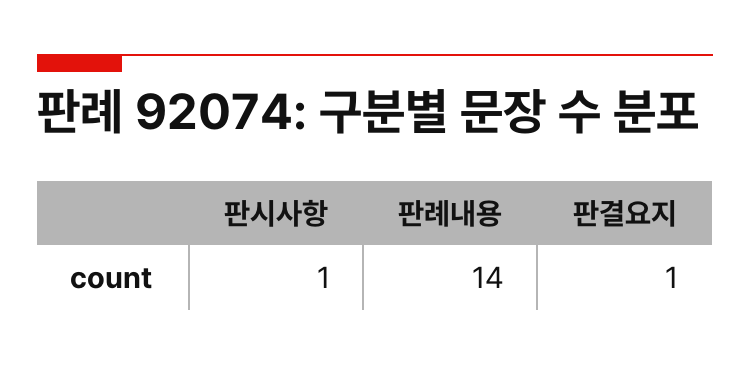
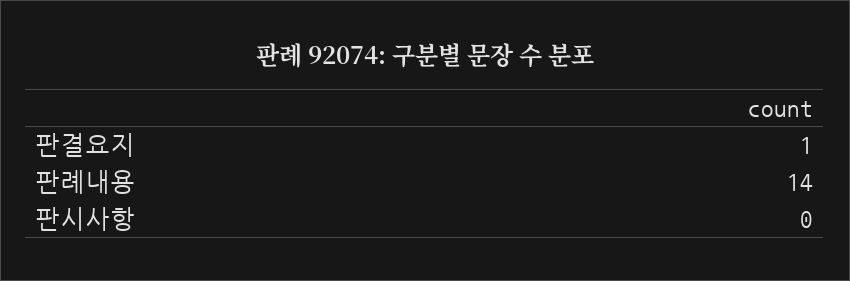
  {
-   "판시사항": 1,
+   "판시사항": 0,
    "판례내용": 14,
    "판결요지": 1
  }

